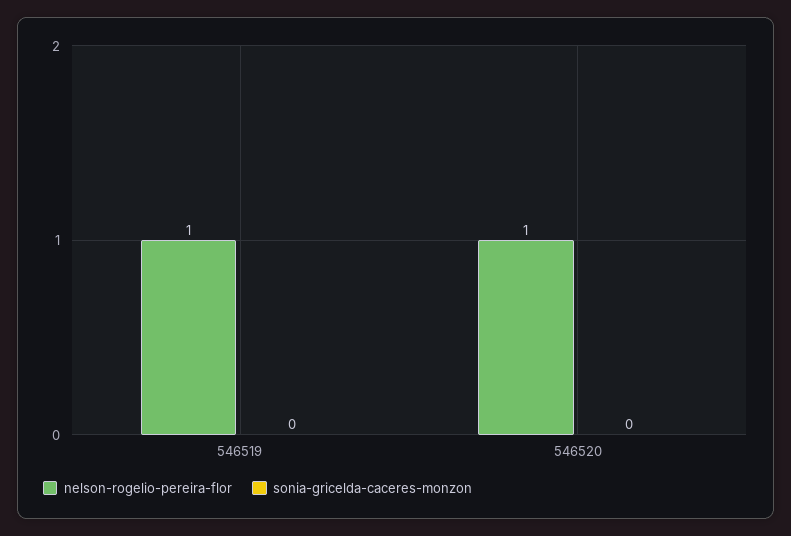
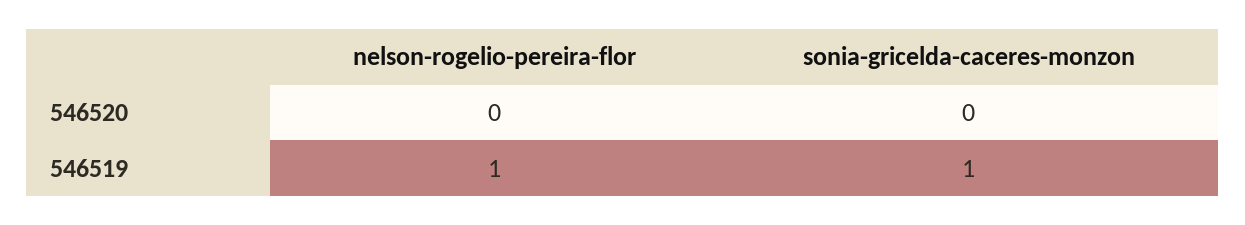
  {
    "nelson-rogelio-pereira-flor": {
      "546519": 1,
-     "546520": 1
+     "546520": 0
    },
    "sonia-gricelda-caceres-monzon": {
-     "546519": 0,
+     "546519": 1,
      "546520": 0
    }
  }

